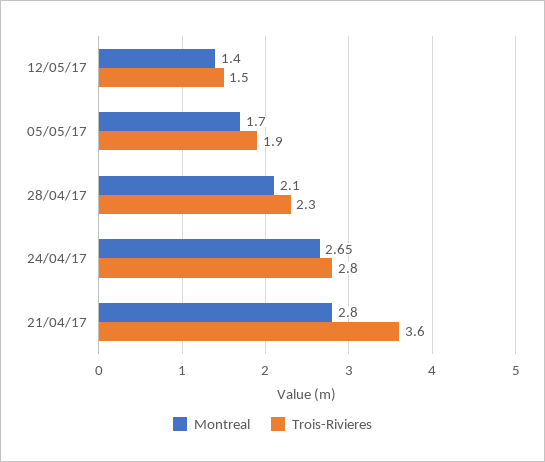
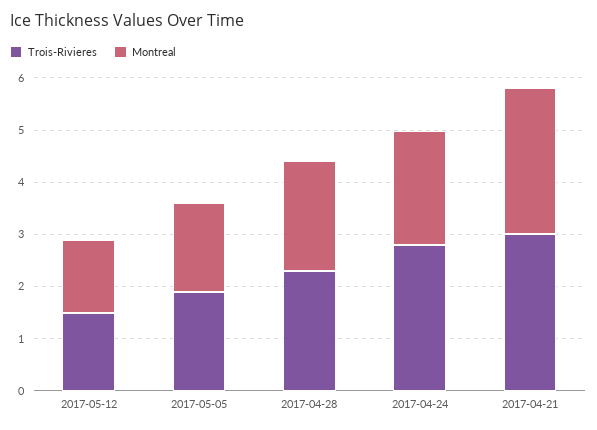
  {
    "Montreal": {
      "12/05/17": 1.4,
      "05/05/17": 1.7,
      "28/04/17": 2.1,
-     "24/04/17": 2.65,
+     "24/04/17": 2.2,
      "21/04/17": 2.8
    },
    "Trois-Rivieres": {
      "12/05/17": 1.5,
      "05/05/17": 1.9,
      "28/04/17": 2.3,
      "24/04/17": 2.8,
-     "21/04/17": 3.6
+     "21/04/17": 3
    }
  }

